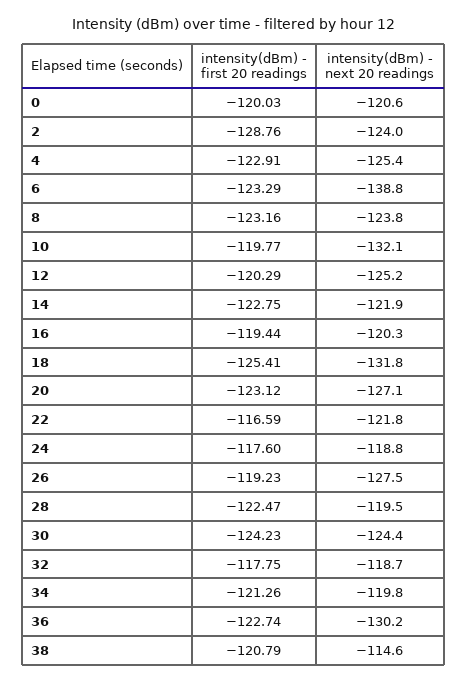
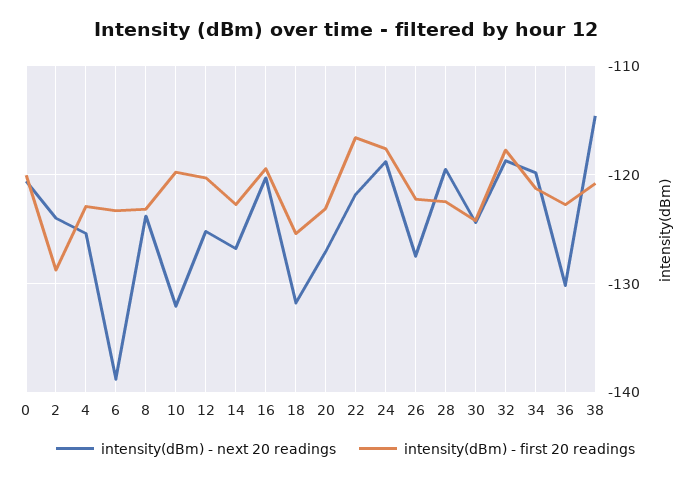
  {
    "intensity(dBm) - first 20 readings": {
      "0": -120.03,
      "2": -128.76,
      "4": -122.91,
      "6": -123.29,
      "8": -123.16,
      "10": -119.77,
      "12": -120.29,
      "14": -122.75,
      "16": -119.44,
      "18": -125.41,
      "20": -123.12,
      "22": -116.59,
      "24": -117.6,
-     "26": -119.23,
+     "26": -122,
      "28": -122.47,
      "30": -124.23,
      "32": -117.75,
      "34": -121.26,
      "36": -122.74,
      "38": -120.79
    },
    "intensity(dBm) - next 20 readings": {
      "0": -120.6,
      "2": -124,
      "4": -125.4,
      "6": -138.8,
      "8": -123.8,
      "10": -132.1,
      "12": -125.2,
-     "14": -121.9,
+     "14": -127,
      "16": -120.3,
      "18": -131.8,
      "20": -127.1,
      "22": -121.8,
      "24": -118.8,
      "26": -127.5,
      "28": -119.5,
      "30": -124.4,
      "32": -118.7,
      "34": -119.8,
      "36": -130.2,
      "38": -114.6
    }
  }

